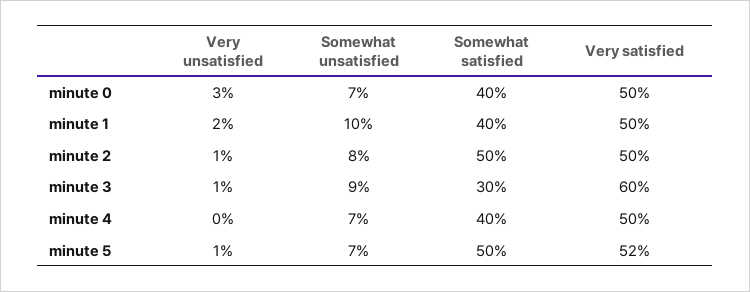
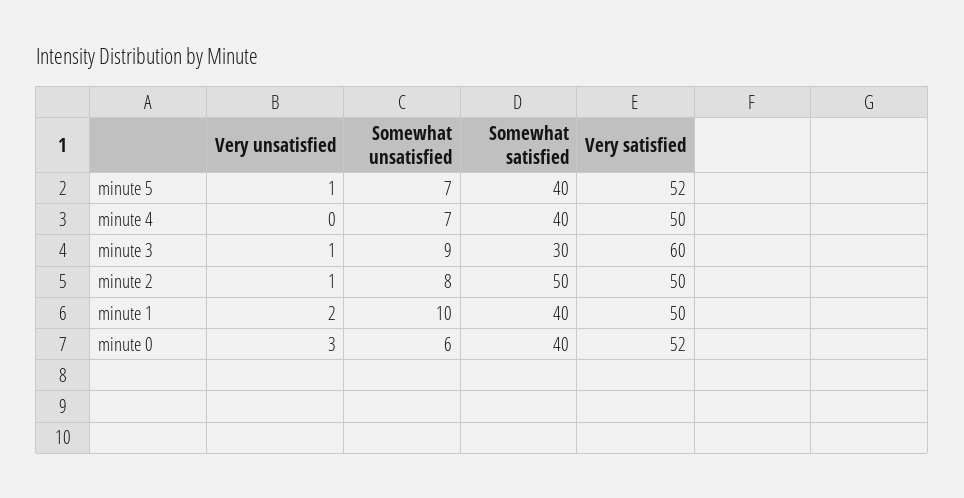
  {
    "Very unsatisfied": {
      "minute 0": 3,
      "minute 1": 2,
      "minute 2": 1,
      "minute 3": 1,
      "minute 4": 0,
      "minute 5": 1
    },
    "Somewhat unsatisfied": {
-     "minute 0": 7,
+     "minute 0": 6,
      "minute 1": 10,
      "minute 2": 8,
      "minute 3": 9,
      "minute 4": 7,
      "minute 5": 7
    },
    "Somewhat satisfied": {
      "minute 0": 40,
      "minute 1": 40,
      "minute 2": 50,
      "minute 3": 30,
      "minute 4": 40,
-     "minute 5": 50
+     "minute 5": 40
    },
    "Very satisfied": {
-     "minute 0": 50,
+     "minute 0": 52,
      "minute 1": 50,
      "minute 2": 50,
      "minute 3": 60,
      "minute 4": 50,
      "minute 5": 52
    }
  }

